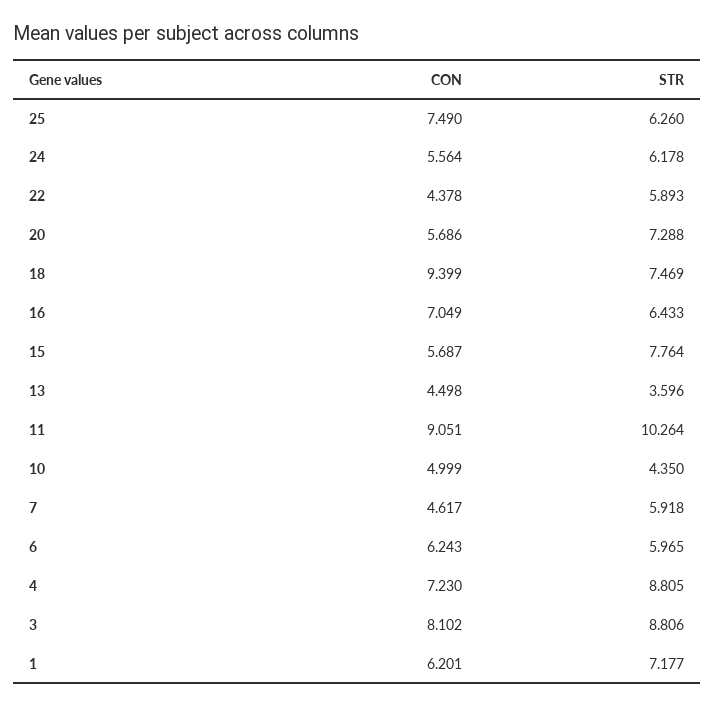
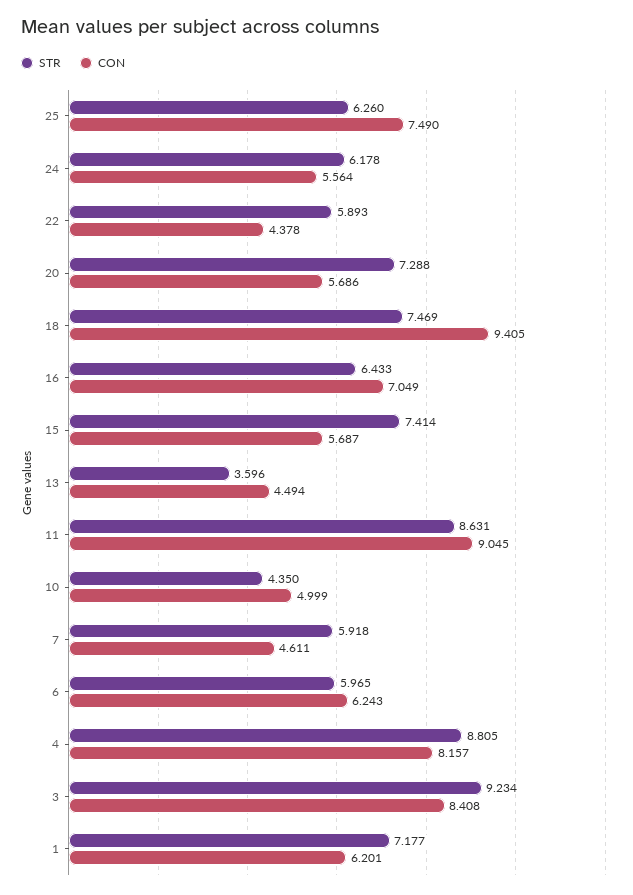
  {
    "CON": {
      "25": 7.49,
      "24": 5.564,
      "22": 4.378,
      "20": 5.686,
-     "18": 9.399,
+     "18": 9.405,
      "16": 7.049,
      "15": 5.687,
-     "13": 4.498,
+     "13": 4.494,
-     "11": 9.051,
+     "11": 9.045,
      "10": 4.999,
-     "7": 4.617,
+     "7": 4.611,
      "6": 6.243,
-     "4": 7.23,
+     "4": 8.157,
-     "3": 8.102,
+     "3": 8.408,
      "1": 6.201
    },
    "STR": {
      "25": 6.26,
      "24": 6.178,
      "22": 5.893,
      "20": 7.288,
      "18": 7.469,
      "16": 6.433,
-     "15": 7.764,
+     "15": 7.414,
      "13": 3.596,
-     "11": 10.264,
+     "11": 8.631,
      "10": 4.35,
      "7": 5.918,
      "6": 5.965,
      "4": 8.805,
-     "3": 8.806,
+     "3": 9.234,
      "1": 7.177
    }
  }

